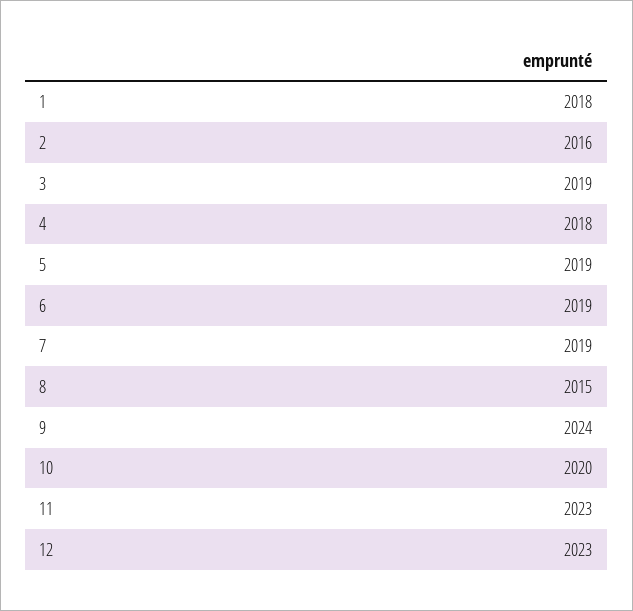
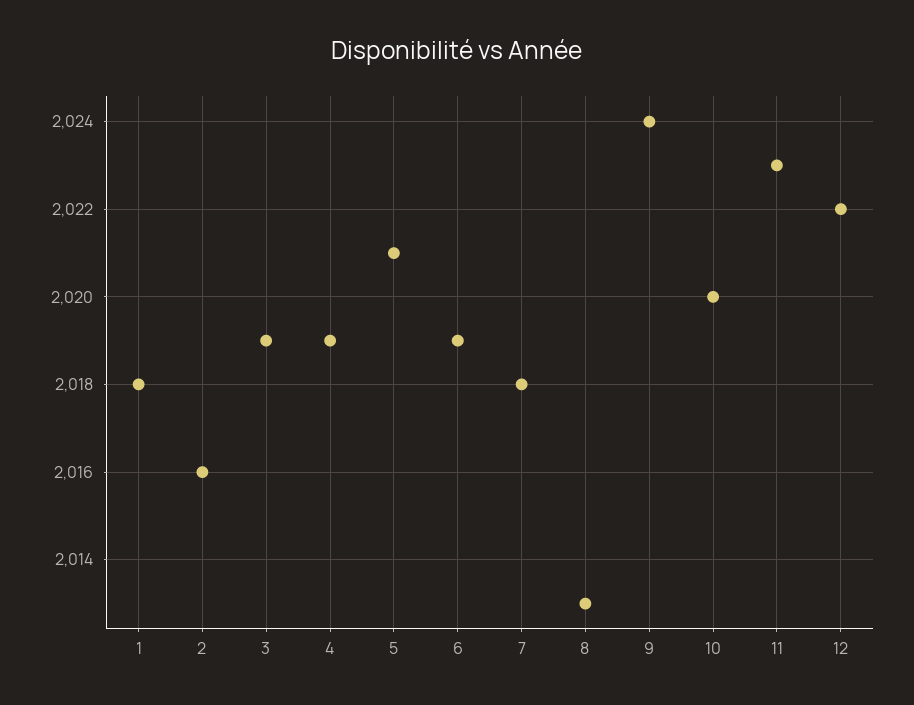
  {
    "1": 2018,
    "2": 2016,
    "3": 2019,
-   "4": 2018,
+   "4": 2019,
-   "5": 2019,
+   "5": 2021,
    "6": 2019,
-   "7": 2019,
+   "7": 2018,
-   "8": 2015,
+   "8": 2013,
    "9": 2024,
    "10": 2020,
    "11": 2023,
-   "12": 2023
+   "12": 2022
  }

